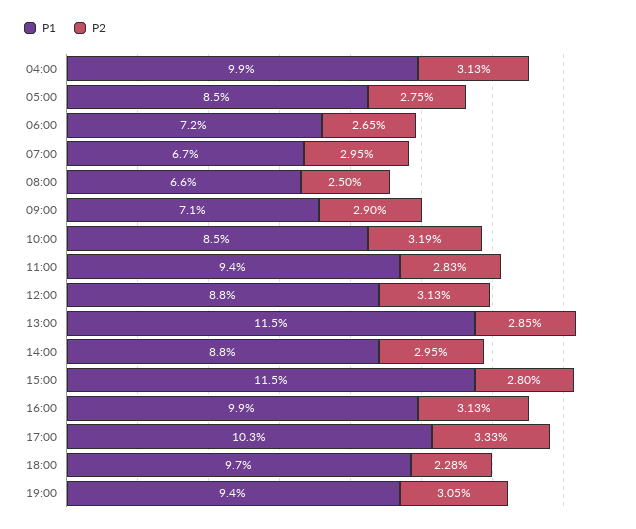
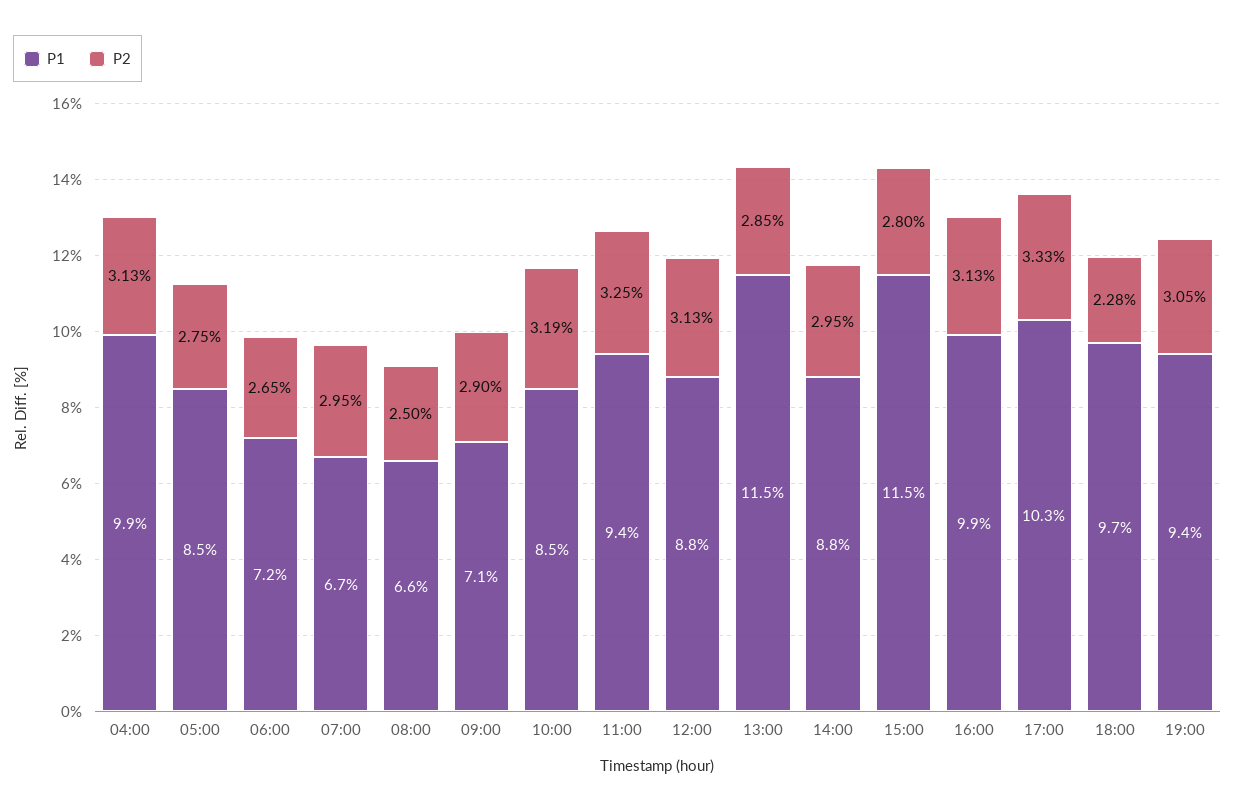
  {
    "P1": {
      "04:00": 9.9,
      "05:00": 8.5,
      "06:00": 7.2,
      "07:00": 6.7,
      "08:00": 6.6,
      "09:00": 7.1,
      "10:00": 8.5,
      "11:00": 9.4,
      "12:00": 8.8,
      "13:00": 11.5,
      "14:00": 8.8,
      "15:00": 11.5,
      "16:00": 9.9,
      "17:00": 10.3,
      "18:00": 9.7,
      "19:00": 9.4
    },
    "P2": {
      "04:00": 3.13,
      "05:00": 2.75,
      "06:00": 2.65,
      "07:00": 2.95,
      "08:00": 2.5,
      "09:00": 2.9,
      "10:00": 3.19,
-     "11:00": 2.83,
+     "11:00": 3.25,
      "12:00": 3.13,
      "13:00": 2.85,
      "14:00": 2.95,
      "15:00": 2.8,
      "16:00": 3.13,
      "17:00": 3.33,
      "18:00": 2.28,
      "19:00": 3.05
    }
  }

